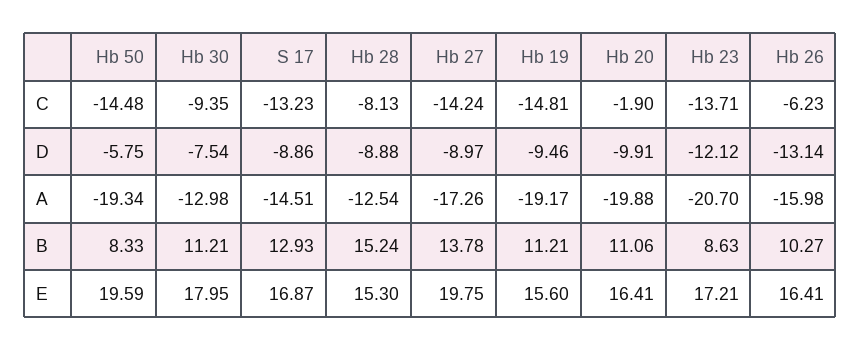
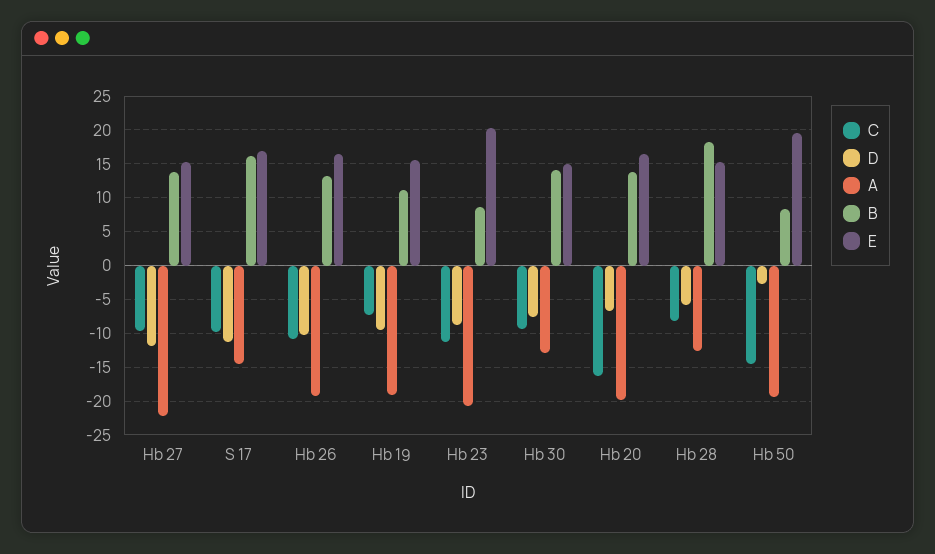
  {
    "C": {
      "Hb 50": -14.48,
      "Hb 30": -9.35,
-     "S 17": -13.23,
+     "S 17": -10,
      "Hb 28": -8.13,
-     "Hb 27": -14.24,
+     "Hb 27": -10,
-     "Hb 19": -14.81,
+     "Hb 19": -7,
-     "Hb 20": -1.9,
+     "Hb 20": -16,
-     "Hb 23": -13.71,
+     "Hb 23": -11,
-     "Hb 26": -6.23
+     "Hb 26": -11
    },
    "D": {
-     "Hb 50": -5.75,
+     "Hb 50": -3,
      "Hb 30": -7.54,
-     "S 17": -8.86,
+     "S 17": -11,
-     "Hb 28": -8.88,
+     "Hb 28": -6,
-     "Hb 27": -8.97,
+     "Hb 27": -12,
      "Hb 19": -9.46,
-     "Hb 20": -9.91,
+     "Hb 20": -7,
-     "Hb 23": -12.12,
+     "Hb 23": -9,
-     "Hb 26": -13.14
+     "Hb 26": -10
    },
    "A": {
      "Hb 50": -19.34,
      "Hb 30": -12.98,
      "S 17": -14.51,
      "Hb 28": -12.54,
-     "Hb 27": -17.26,
+     "Hb 27": -22,
      "Hb 19": -19.17,
      "Hb 20": -19.88,
      "Hb 23": -20.7,
-     "Hb 26": -15.98
+     "Hb 26": -19
    },
    "B": {
      "Hb 50": 8.33,
-     "Hb 30": 11.21,
+     "Hb 30": 14,
-     "S 17": 12.93,
+     "S 17": 16,
-     "Hb 28": 15.24,
+     "Hb 28": 18,
      "Hb 27": 13.78,
      "Hb 19": 11.21,
-     "Hb 20": 11.06,
+     "Hb 20": 14,
      "Hb 23": 8.63,
-     "Hb 26": 10.27
+     "Hb 26": 13
    },
    "E": {
      "Hb 50": 19.59,
-     "Hb 30": 17.95,
+     "Hb 30": 15,
      "S 17": 16.87,
      "Hb 28": 15.3,
-     "Hb 27": 19.75,
+     "Hb 27": 15,
      "Hb 19": 15.6,
      "Hb 20": 16.41,
-     "Hb 23": 17.21,
+     "Hb 23": 20,
      "Hb 26": 16.41
    }
  }

